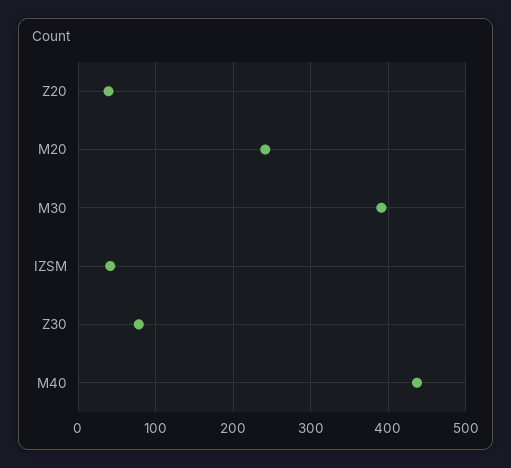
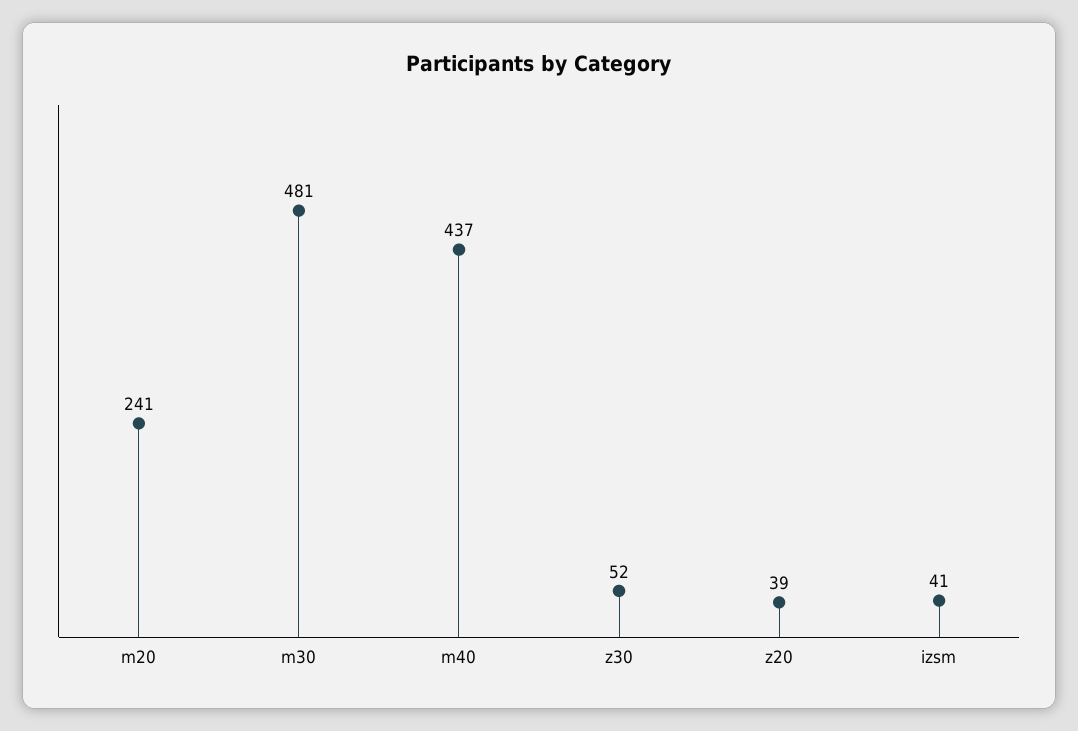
  {
    "Z20": 39,
    "M20": 241,
-   "M30": 390,
+   "M30": 481,
    "IZSM": 41,
-   "Z30": 80,
+   "Z30": 52,
    "M40": 437
  }

